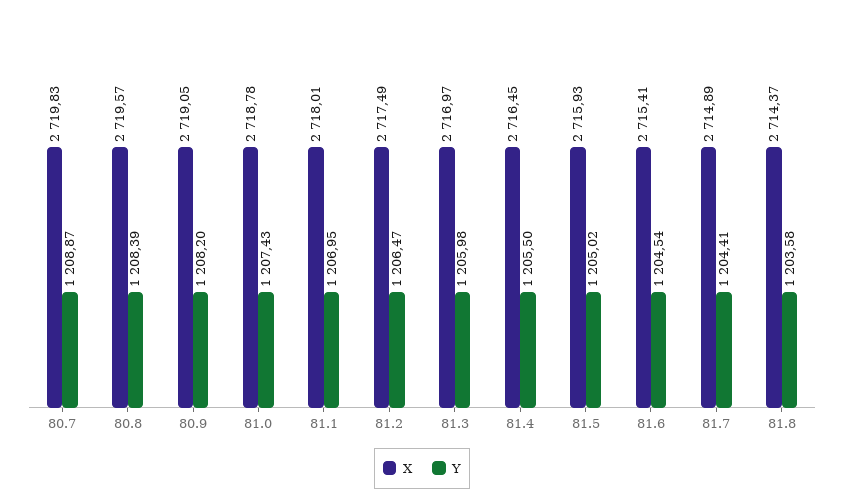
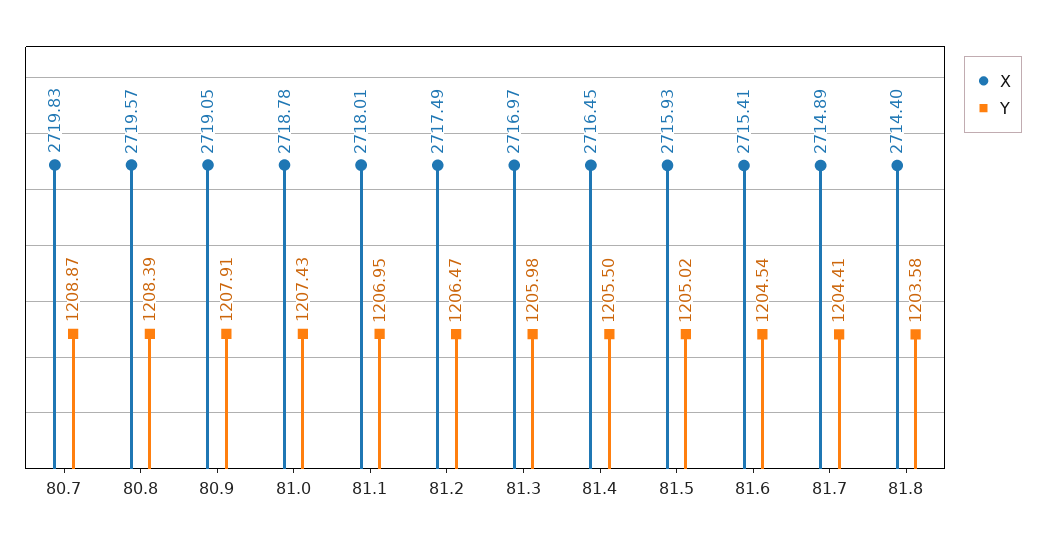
  {
    "X": {
      "80.7": 2719.83,
      "80.8": 2719.57,
      "80.9": 2719.05,
      "81.0": 2718.78,
      "81.1": 2718.01,
      "81.2": 2717.49,
      "81.3": 2716.97,
      "81.4": 2716.45,
      "81.5": 2715.93,
      "81.6": 2715.41,
      "81.7": 2714.89,
-     "81.8": 2714.37
+     "81.8": 2714.4
    },
    "Y": {
      "80.7": 1208.87,
      "80.8": 1208.39,
-     "80.9": 1208.2,
+     "80.9": 1207.91,
      "81.0": 1207.43,
      "81.1": 1206.95,
      "81.2": 1206.47,
      "81.3": 1205.98,
      "81.4": 1205.5,
      "81.5": 1205.02,
      "81.6": 1204.54,
      "81.7": 1204.41,
      "81.8": 1203.58
    }
  }

